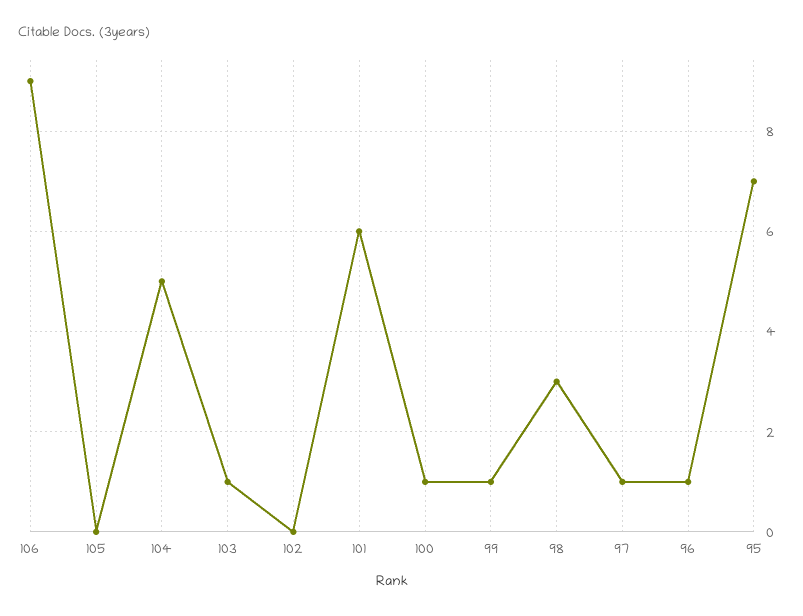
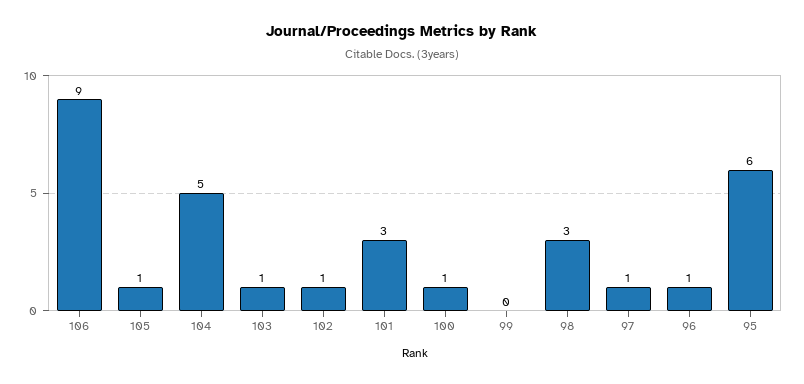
  {
    "106": 9,
-   "105": 0,
+   "105": 1,
    "104": 5,
    "103": 1,
-   "102": 0,
+   "102": 1,
-   "101": 6,
+   "101": 3,
    "100": 1,
-   "99": 1,
+   "99": 0,
    "98": 3,
    "97": 1,
    "96": 1,
-   "95": 7
+   "95": 6
  }

